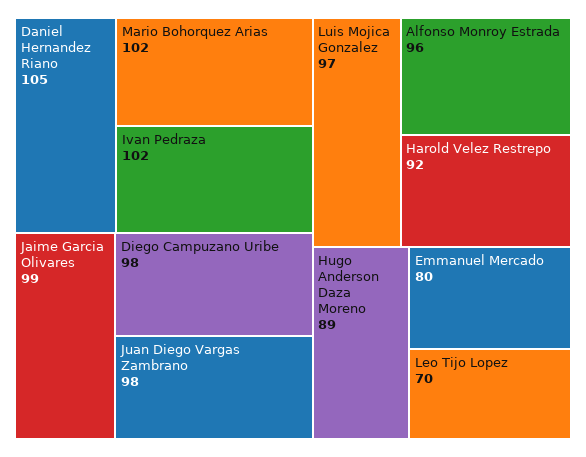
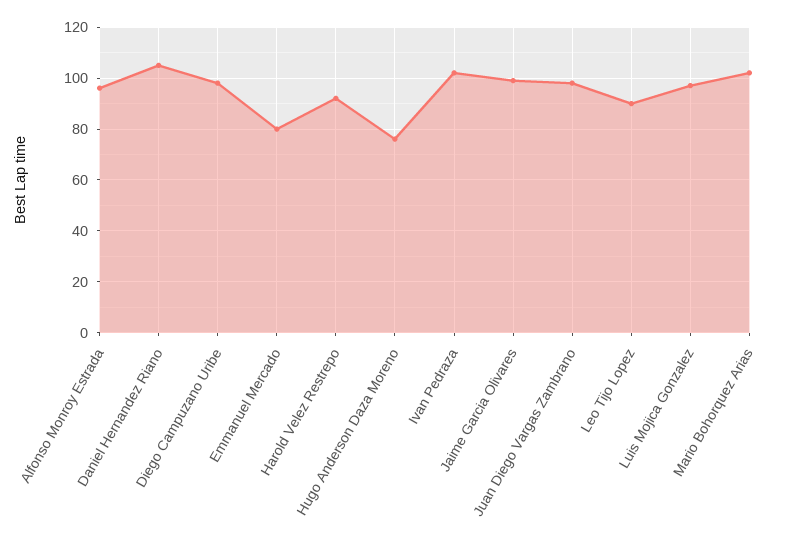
  {
    "Daniel Hernandez Riano": 105,
    "Mario Bohorquez Arias": 102,
    "Ivan Pedraza": 102,
    "Jaime Garcia Olivares": 99,
    "Diego Campuzano Uribe": 98,
    "Juan Diego Vargas Zambrano": 98,
    "Luis Mojica Gonzalez": 97,
    "Alfonso Monroy Estrada": 96,
    "Harold Velez Restrepo": 92,
-   "Hugo Anderson Daza Moreno": 89,
+   "Hugo Anderson Daza Moreno": 75,
    "Emmanuel Mercado": 80,
-   "Leo Tijo Lopez": 70
+   "Leo Tijo Lopez": 90
  }

